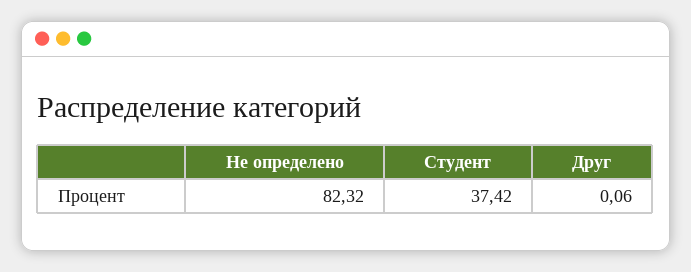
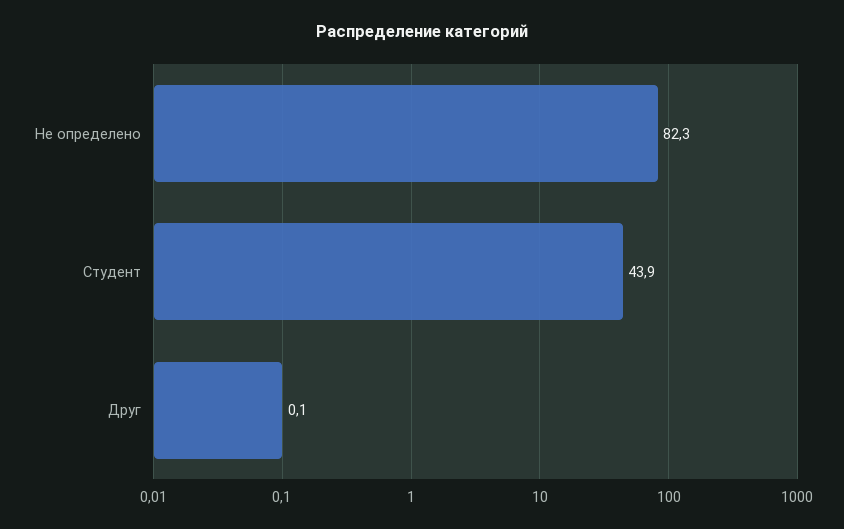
  {
    "Не определено": 82.32,
-   "Студент": 37.42,
+   "Студент": 43.9,
    "Друг": 0.06
  }

